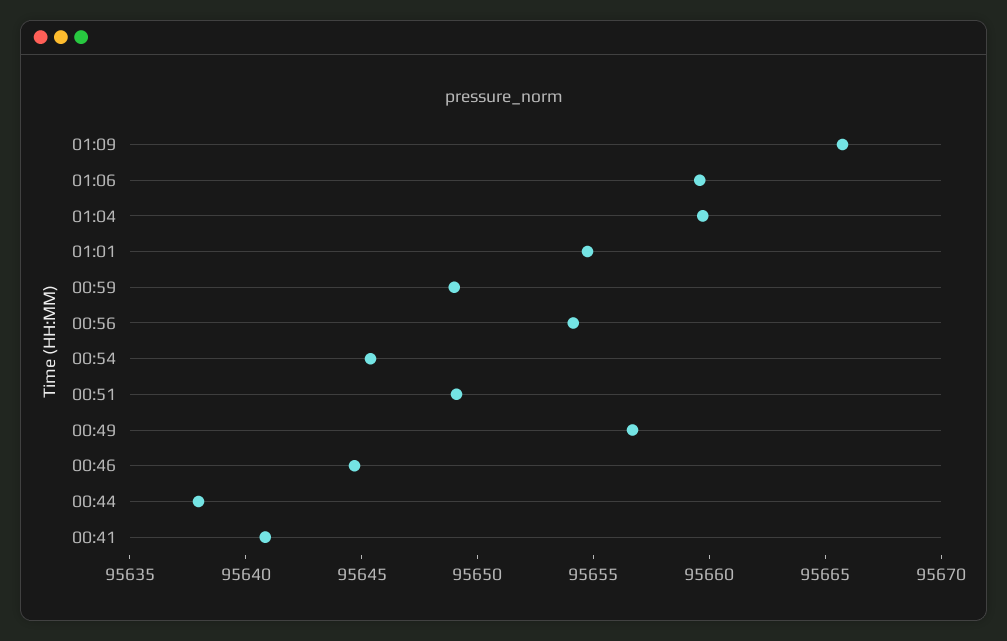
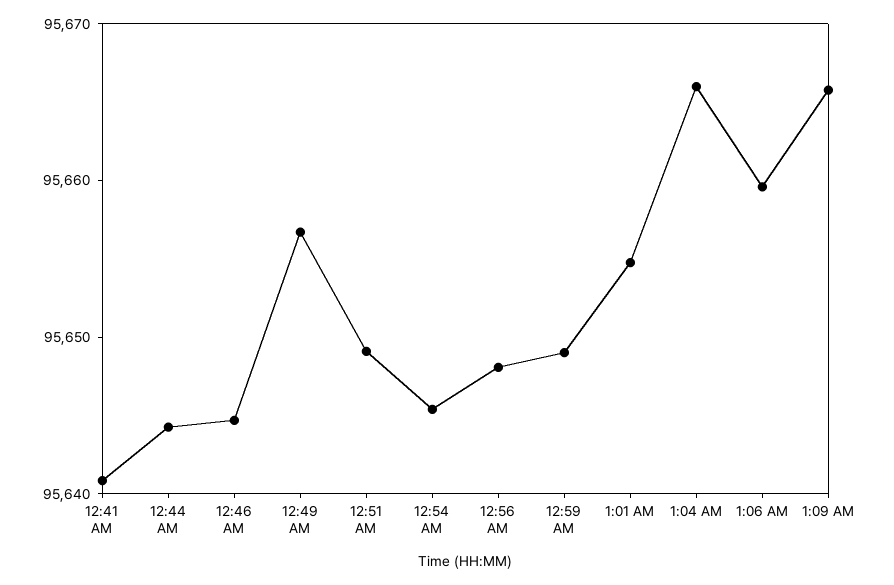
  {
    "01:09": 95666,
    "01:06": 95660,
-   "01:04": 95660,
+   "01:04": 95666,
    "01:01": 95655,
    "00:59": 95649,
-   "00:56": 95654,
+   "00:56": 95648,
    "00:54": 95645,
    "00:51": 95649,
    "00:49": 95657,
    "00:46": 95645,
-   "00:44": 95638,
+   "00:44": 95644,
    "00:41": 95641
  }

